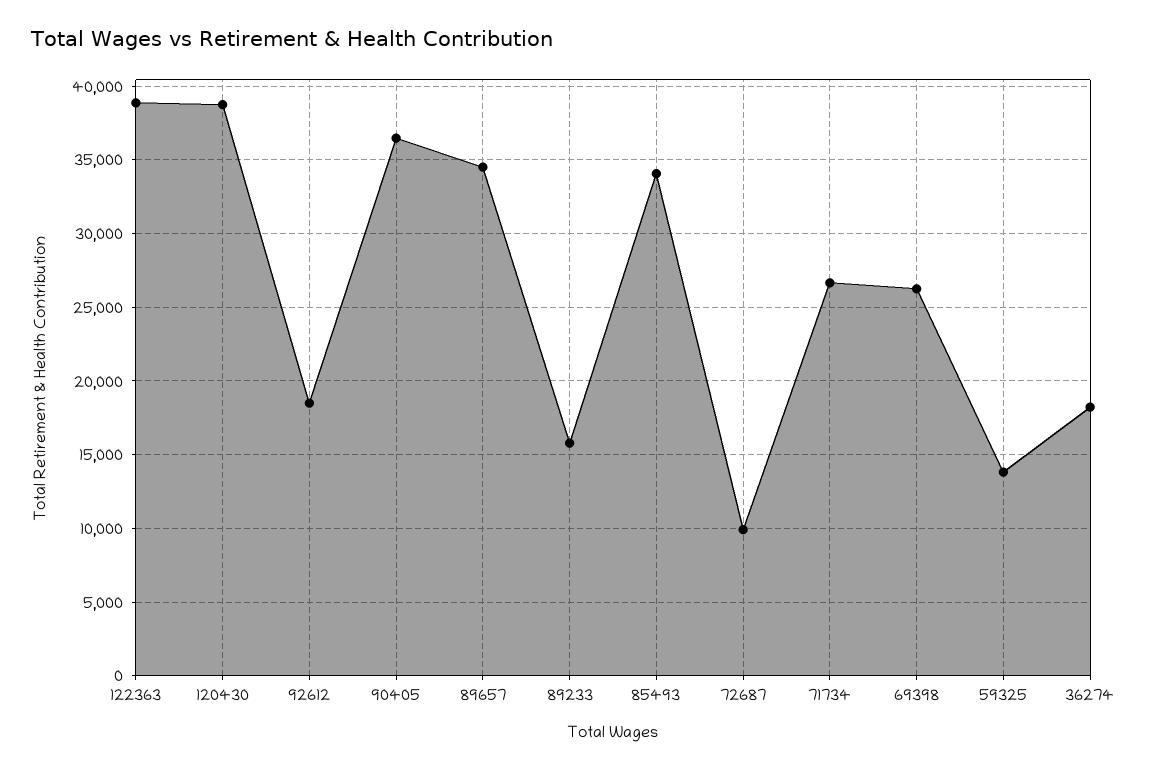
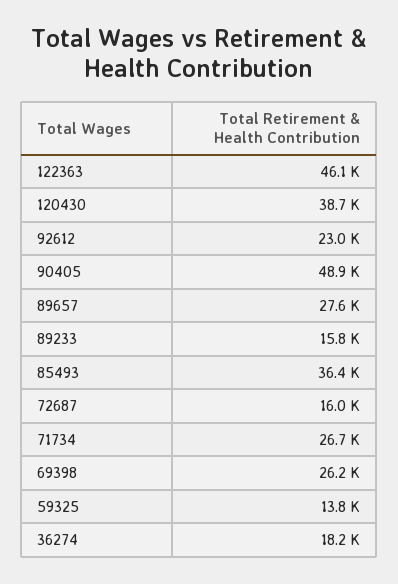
  {
-   "122363": 39000,
+   "122363": 46100,
    "120430": 38700,
-   "92612": 18500,
+   "92612": 23000,
-   "90405": 36500,
+   "90405": 48900,
-   "89657": 34500,
+   "89657": 27600,
    "89233": 15800,
-   "85493": 34000,
+   "85493": 36400,
-   "72687": 10000,
+   "72687": 16000,
    "71734": 26700,
    "69398": 26200,
    "59325": 13800,
    "36274": 18200
  }

